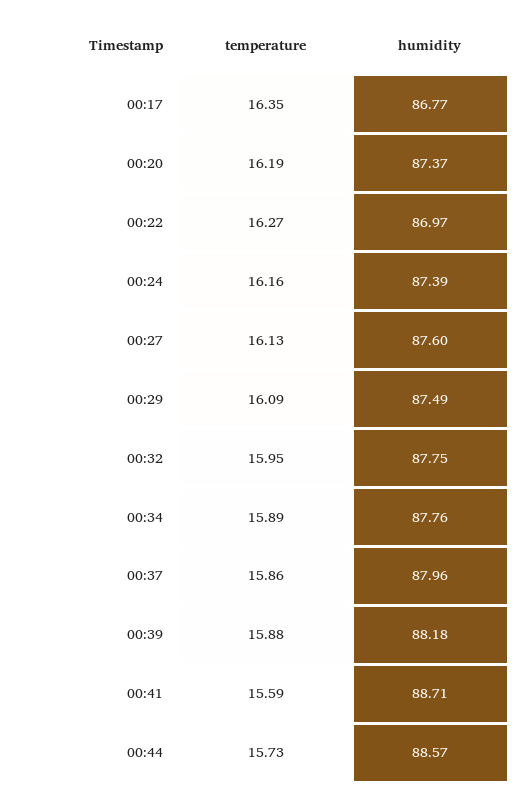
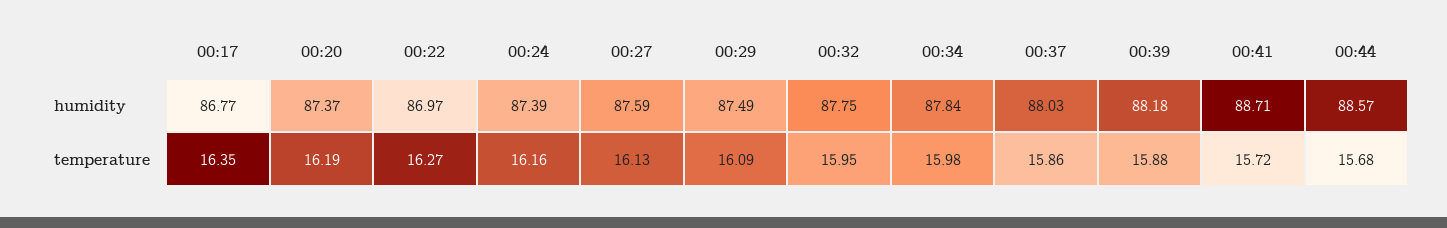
  {
    "temperature": {
      "00:17": 16.35,
      "00:20": 16.19,
      "00:22": 16.27,
      "00:24": 16.16,
      "00:27": 16.13,
      "00:29": 16.09,
      "00:32": 15.95,
-     "00:34": 15.89,
+     "00:34": 15.98,
      "00:37": 15.86,
      "00:39": 15.88,
-     "00:41": 15.59,
+     "00:41": 15.72,
-     "00:44": 15.73
+     "00:44": 15.68
    },
    "humidity": {
      "00:17": 86.77,
      "00:20": 87.37,
      "00:22": 86.97,
      "00:24": 87.39,
-     "00:27": 87.6,
+     "00:27": 87.59,
      "00:29": 87.49,
      "00:32": 87.75,
-     "00:34": 87.76,
+     "00:34": 87.84,
-     "00:37": 87.96,
+     "00:37": 88.03,
      "00:39": 88.18,
      "00:41": 88.71,
      "00:44": 88.57
    }
  }

